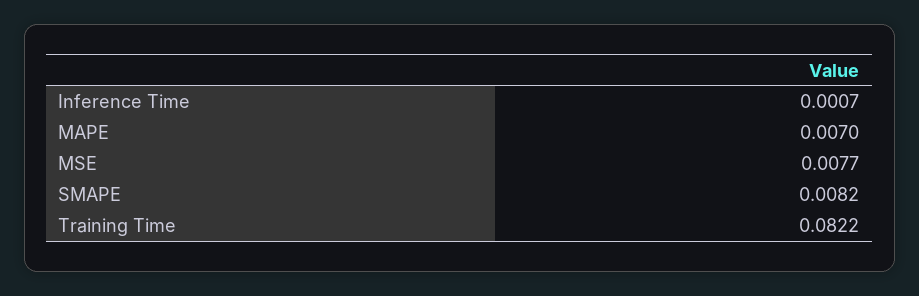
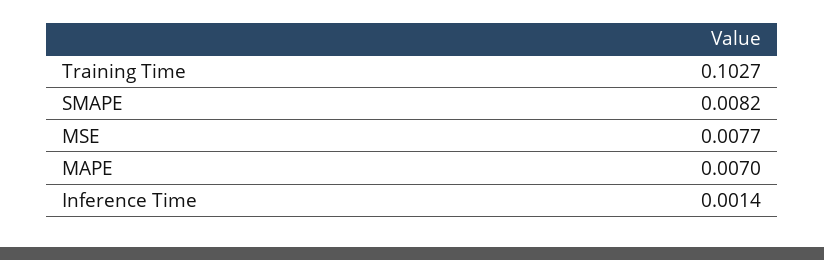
  {
-   "Inference Time": 0.0007,
+   "Inference Time": 0.0014,
    "MAPE": 0.007,
    "MSE": 0.0077,
    "SMAPE": 0.0082,
-   "Training Time": 0.0822
+   "Training Time": 0.1027
  }

